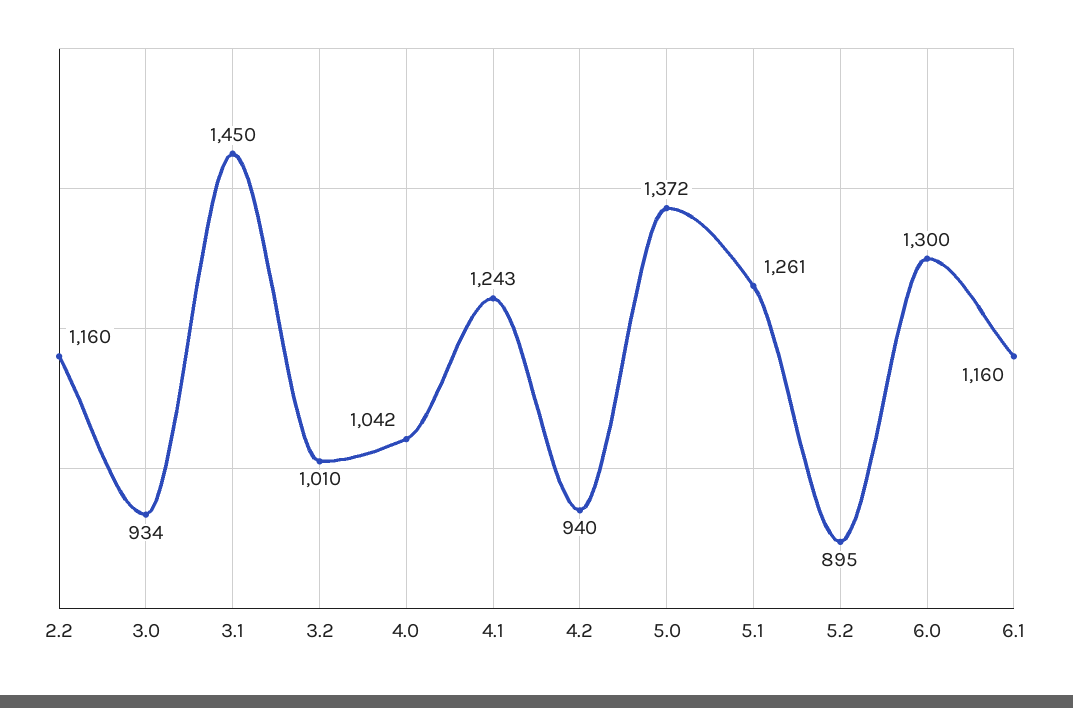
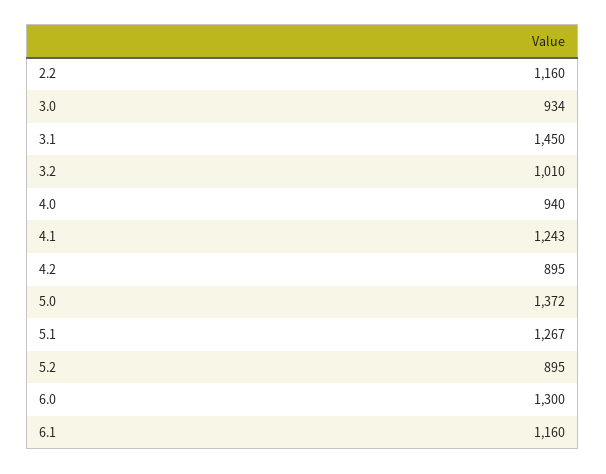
  {
    "2.2": 1160,
    "3.0": 934,
    "3.1": 1450,
    "3.2": 1010,
-   "4.0": 1042,
+   "4.0": 940,
    "4.1": 1243,
-   "4.2": 940,
+   "4.2": 895,
    "5.0": 1372,
-   "5.1": 1261,
+   "5.1": 1267,
    "5.2": 895,
    "6.0": 1300,
    "6.1": 1160
  }

